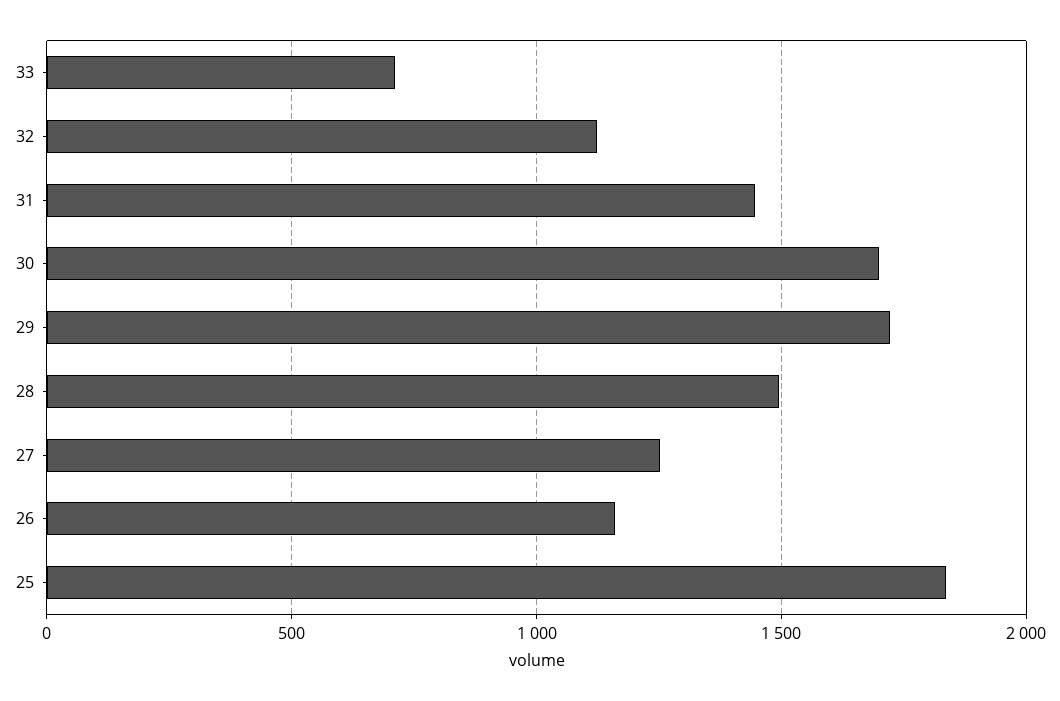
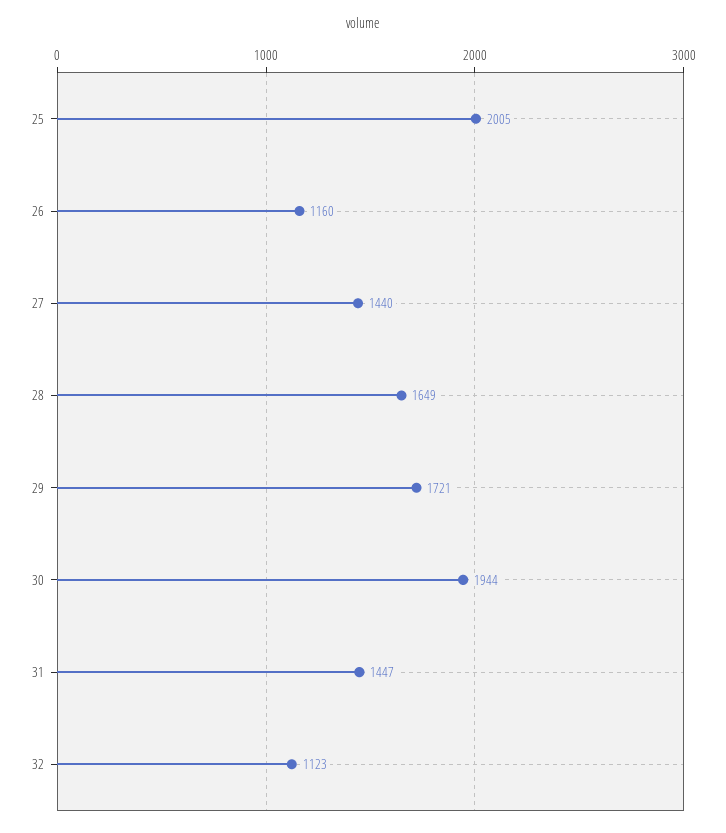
  {
-   "33": 700,
    "32": 1123,
    "31": 1447,
-   "30": 1700,
+   "30": 1944,
    "29": 1721,
-   "28": 1500,
+   "28": 1649,
-   "27": 1250,
+   "27": 1440,
    "26": 1160,
-   "25": 1850
+   "25": 2005
  }

